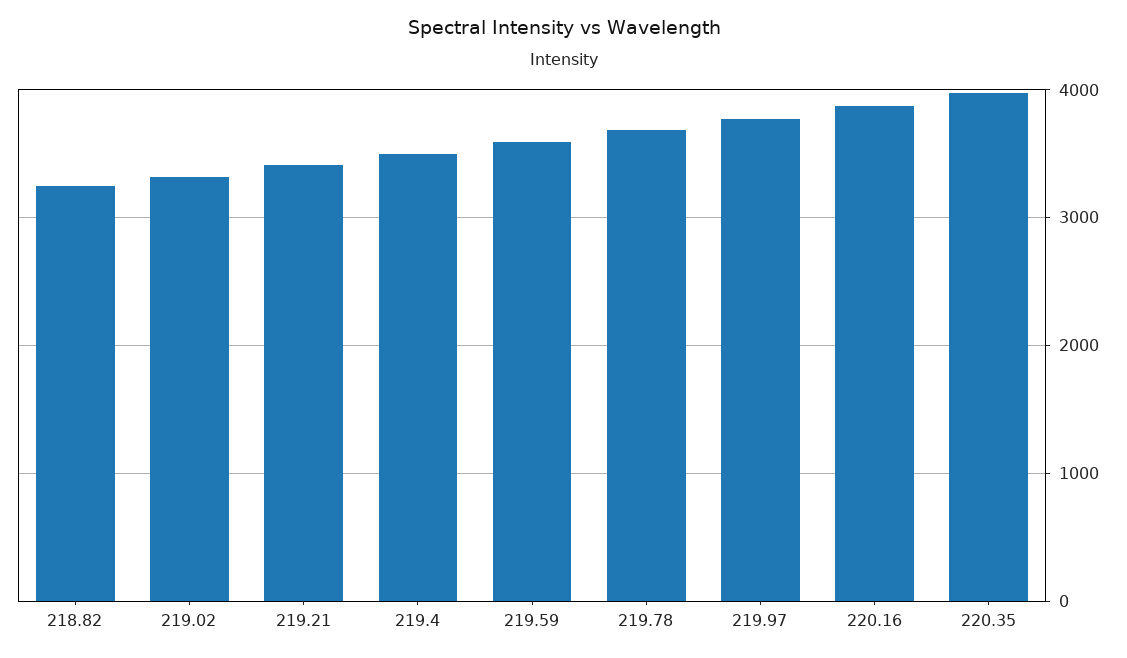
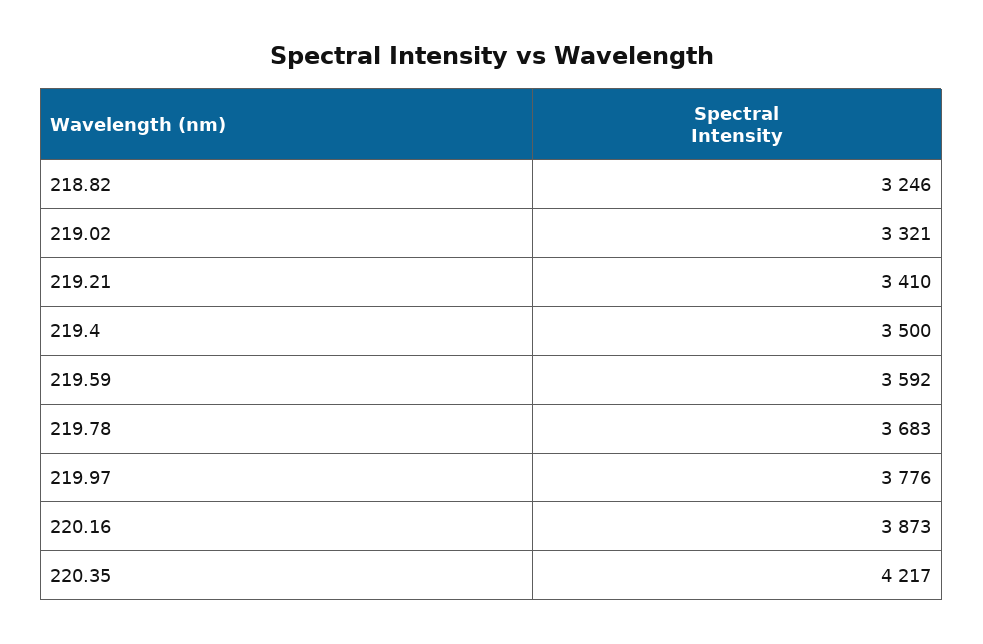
  {
    "218.82": 3246,
    "219.02": 3321,
    "219.21": 3410,
    "219.4": 3500,
    "219.59": 3592,
    "219.78": 3683,
    "219.97": 3776,
    "220.16": 3873,
-   "220.35": 4000
+   "220.35": 4217
  }

